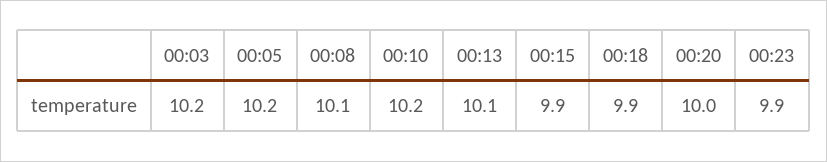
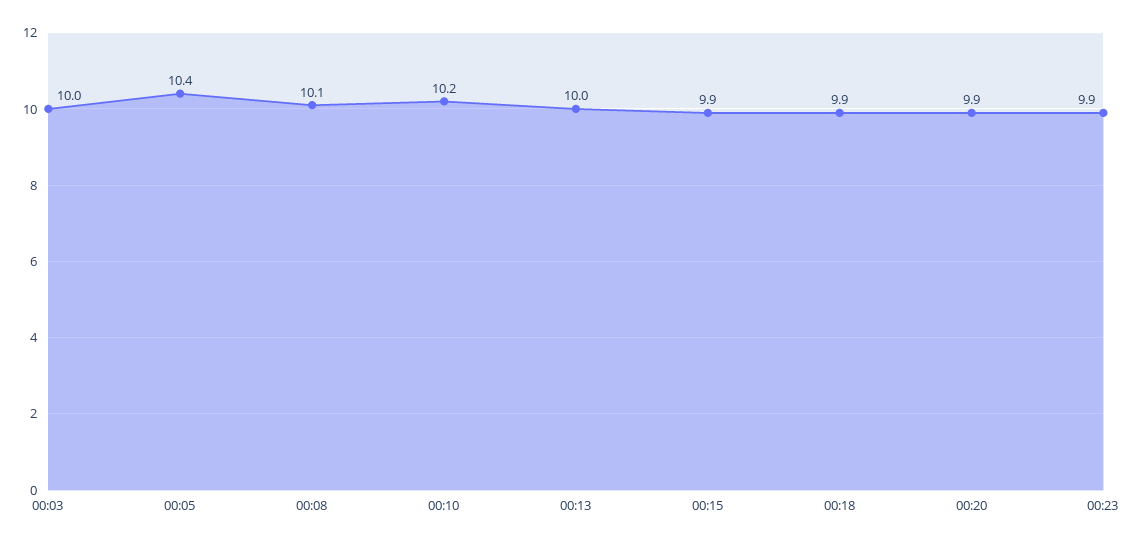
  {
-   "00:03": 10.2,
+   "00:03": 10,
-   "00:05": 10.2,
+   "00:05": 10.4,
    "00:08": 10.1,
    "00:10": 10.2,
-   "00:13": 10.1,
+   "00:13": 10,
    "00:15": 9.9,
    "00:18": 9.9,
-   "00:20": 10,
+   "00:20": 9.9,
    "00:23": 9.9
  }

